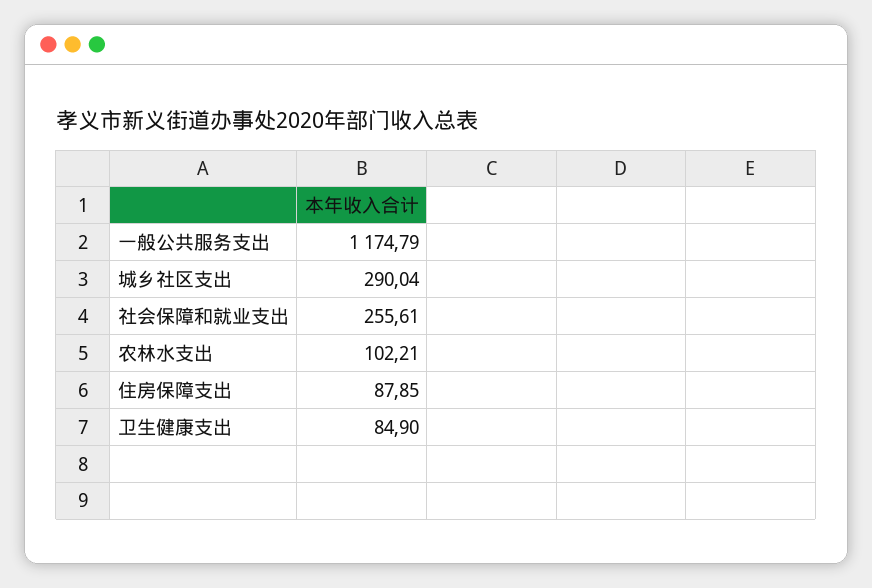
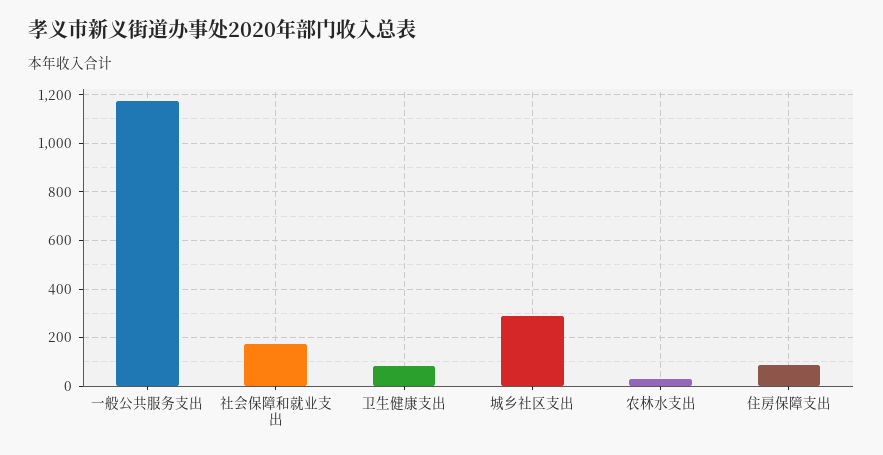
  {
    "一般公共服务支出": 1174.79,
    "城乡社区支出": 290.04,
-   "社会保障和就业支出": 255.61,
+   "社会保障和就业支出": 175,
-   "农林水支出": 102.21,
+   "农林水支出": 25,
    "住房保障支出": 87.85,
    "卫生健康支出": 84.9
  }

